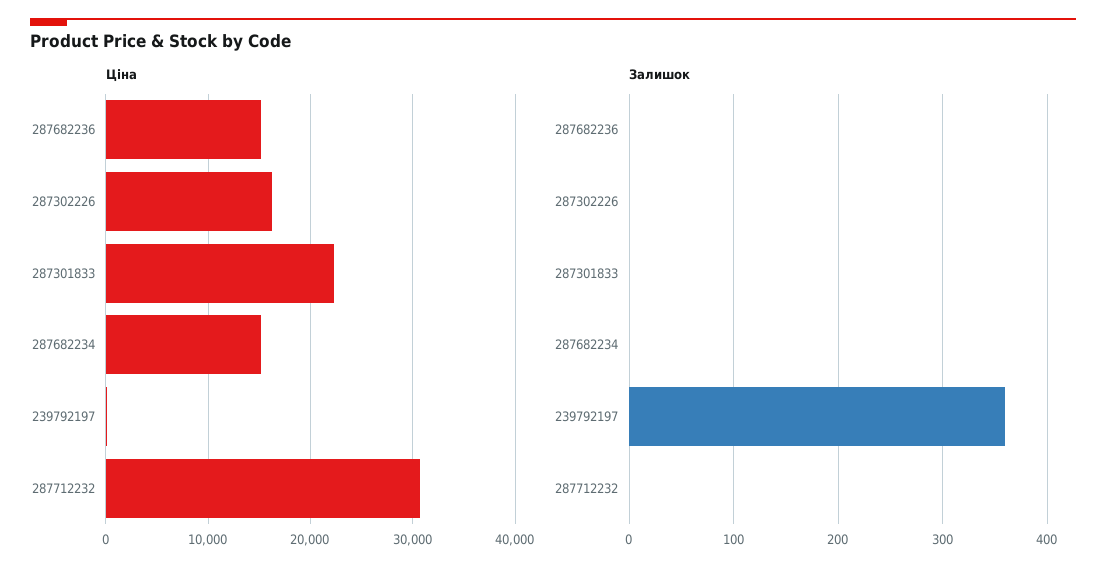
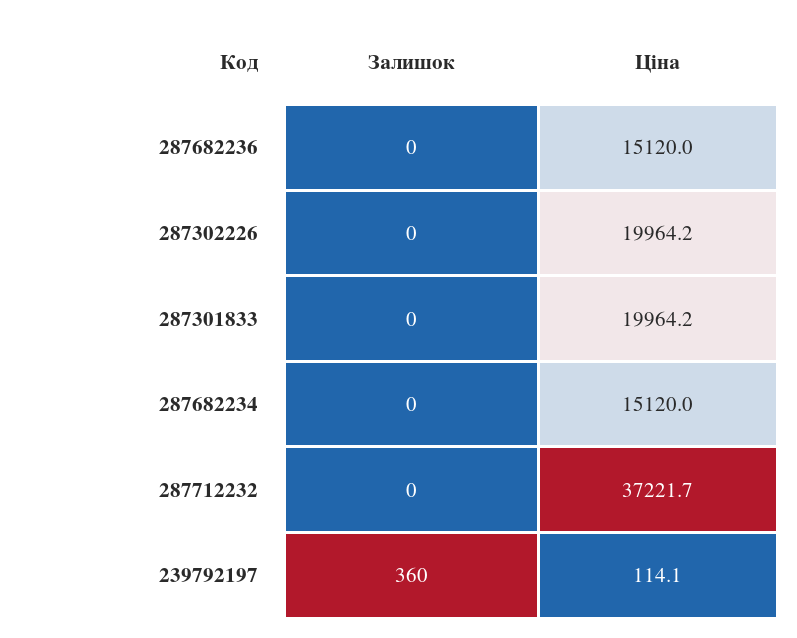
  {
    "Ціна": {
      "287682236": 15120,
-     "287302226": 16000,
+     "287302226": 19964.2,
-     "287301833": 22000,
+     "287301833": 19964.2,
      "287682234": 15120,
      "239792197": 114.1,
-     "287712232": 31000
+     "287712232": 37221.7
    },
    "Залишок": {
      "287682236": 0,
      "287302226": 0,
      "287301833": 0,
      "287682234": 0,
      "239792197": 360,
      "287712232": 0
    }
  }

